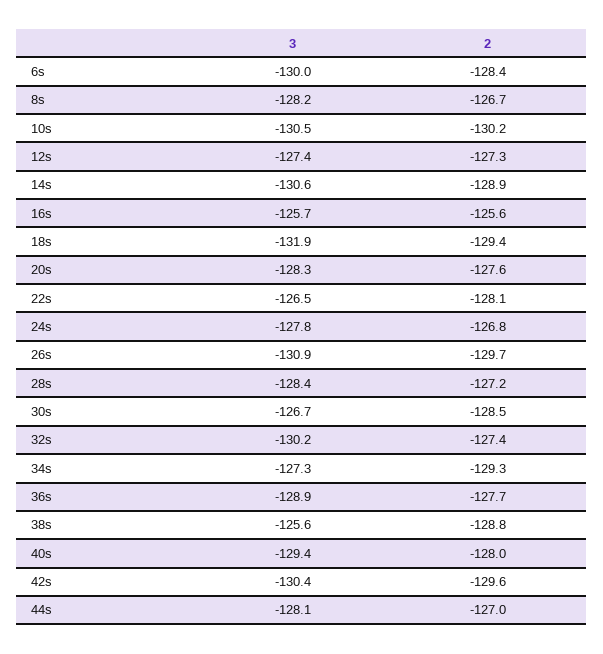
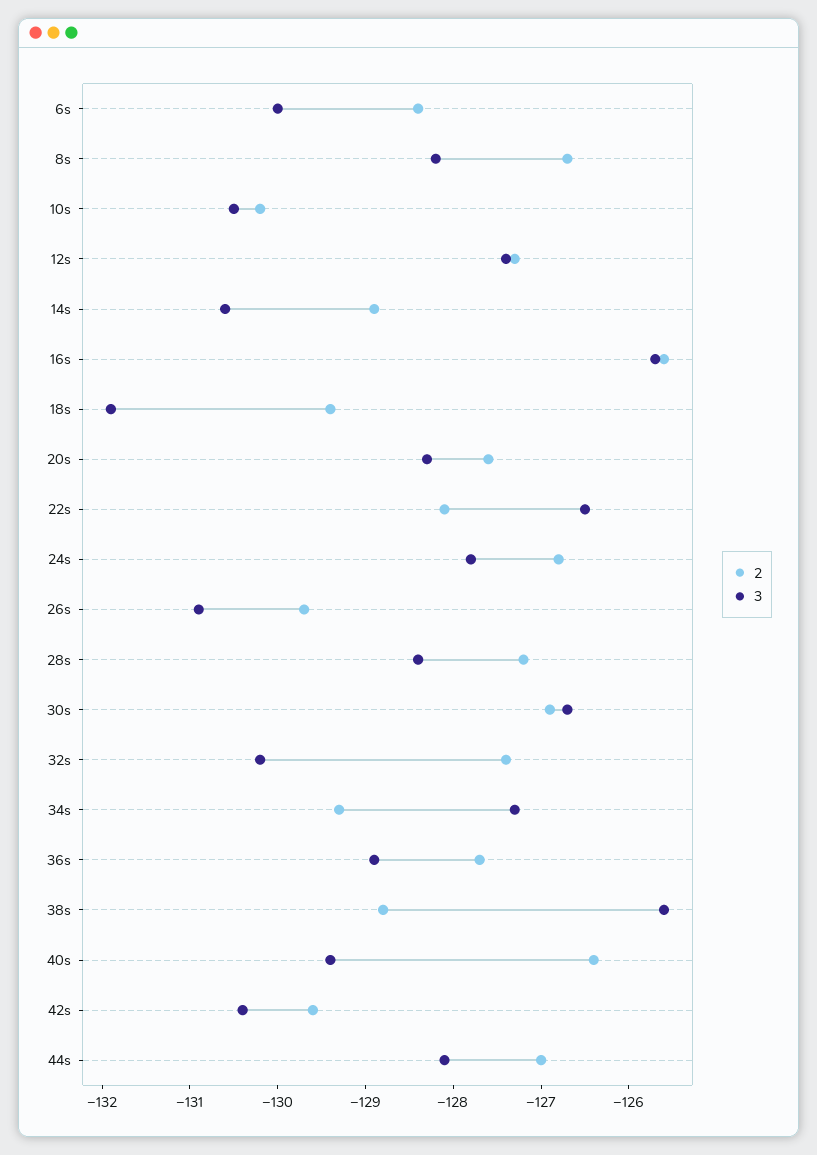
  {
    "3": {
      "6s": -130,
      "8s": -128.2,
      "10s": -130.5,
      "12s": -127.4,
      "14s": -130.6,
      "16s": -125.7,
      "18s": -131.9,
      "20s": -128.3,
      "22s": -126.5,
      "24s": -127.8,
      "26s": -130.9,
      "28s": -128.4,
      "30s": -126.7,
      "32s": -130.2,
      "34s": -127.3,
      "36s": -128.9,
      "38s": -125.6,
      "40s": -129.4,
      "42s": -130.4,
      "44s": -128.1
    },
    "2": {
      "6s": -128.4,
      "8s": -126.7,
      "10s": -130.2,
      "12s": -127.3,
      "14s": -128.9,
      "16s": -125.6,
      "18s": -129.4,
      "20s": -127.6,
      "22s": -128.1,
      "24s": -126.8,
      "26s": -129.7,
      "28s": -127.2,
-     "30s": -128.5,
+     "30s": -126.9,
      "32s": -127.4,
      "34s": -129.3,
      "36s": -127.7,
      "38s": -128.8,
-     "40s": -128,
+     "40s": -126.4,
      "42s": -129.6,
      "44s": -127
    }
  }

